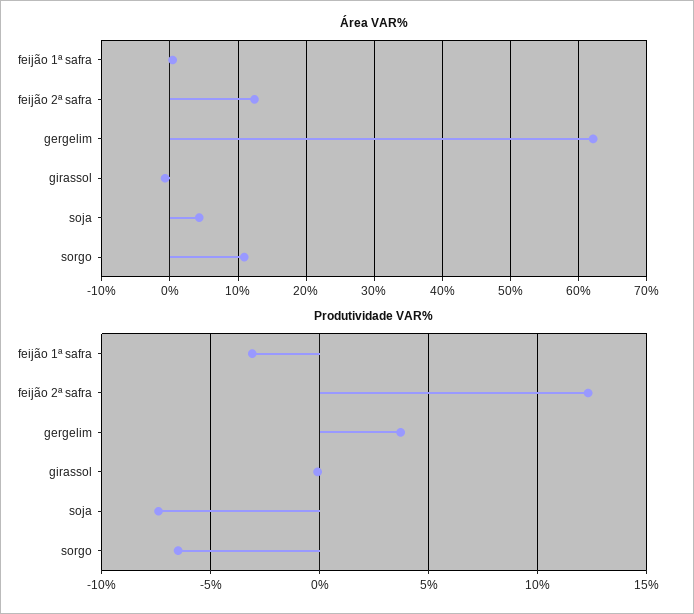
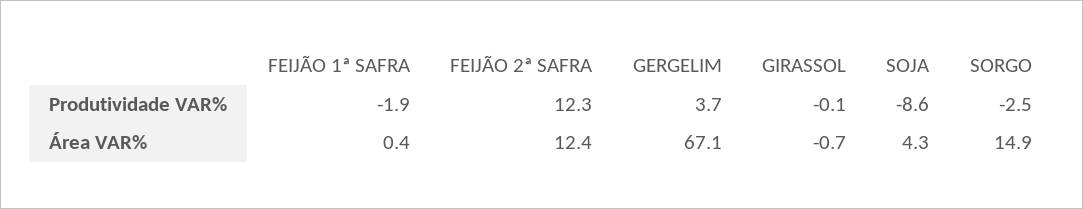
  {
    "Área VAR%": {
      "feijão 1ª safra": 0.4,
      "feijão 2ª safra": 12.4,
-     "gergelim": 62,
+     "gergelim": 67.1,
      "girassol": -0.7,
      "soja": 4.3,
-     "sorgo": 11
+     "sorgo": 14.9
    },
    "Produtividade VAR%": {
-     "feijão 1ª safra": -3,
+     "feijão 1ª safra": -1.9,
      "feijão 2ª safra": 12.3,
      "gergelim": 3.7,
      "girassol": -0.1,
-     "soja": -7.5,
+     "soja": -8.6,
-     "sorgo": -6.5
+     "sorgo": -2.5
    }
  }

